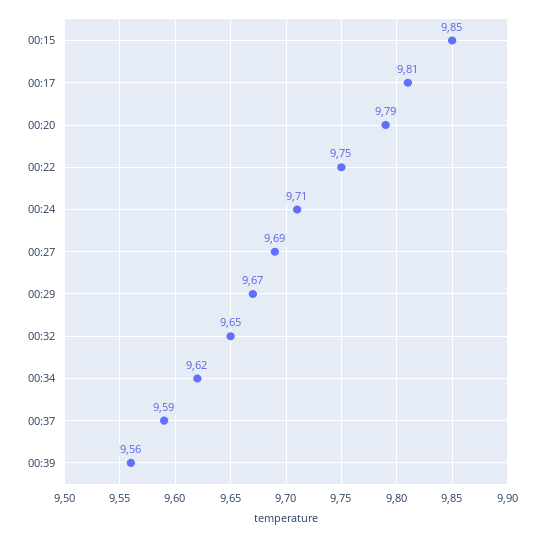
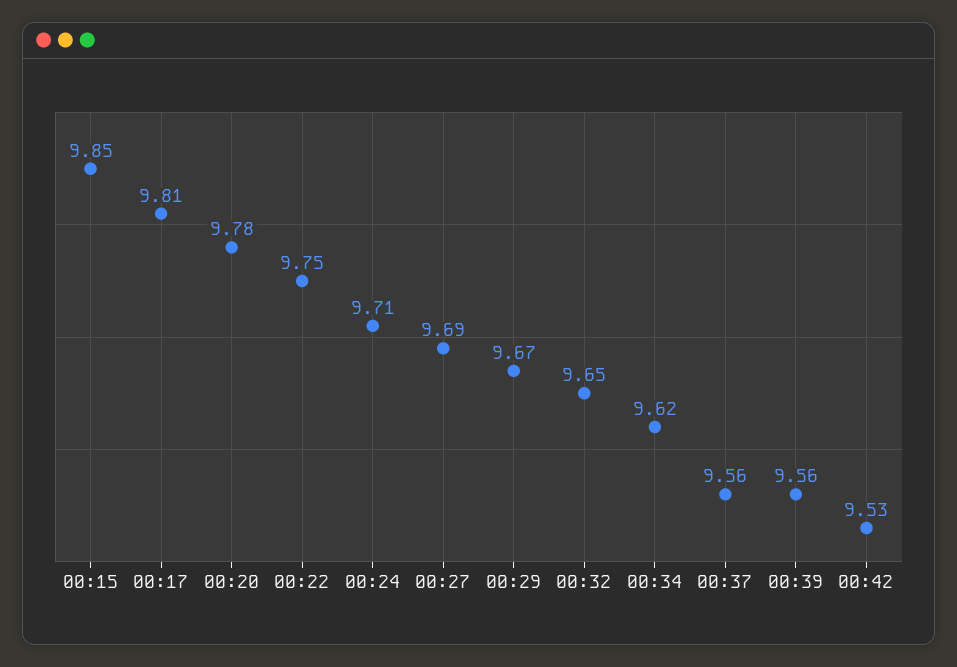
  {
    "00:15": 9.85,
    "00:17": 9.81,
-   "00:20": 9.79,
+   "00:20": 9.78,
    "00:22": 9.75,
    "00:24": 9.71,
    "00:27": 9.69,
    "00:29": 9.67,
    "00:32": 9.65,
    "00:34": 9.62,
-   "00:37": 9.59,
+   "00:37": 9.56,
-   "00:39": 9.56
+   "00:39": 9.56,
+   "00:42": 9.53
  }

